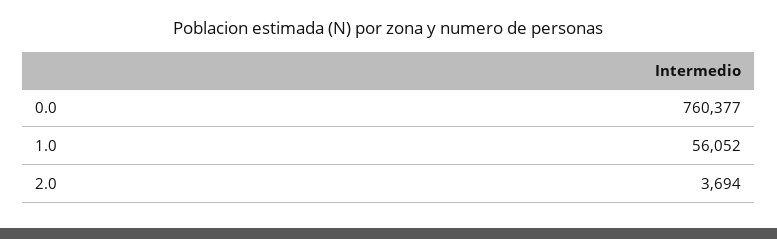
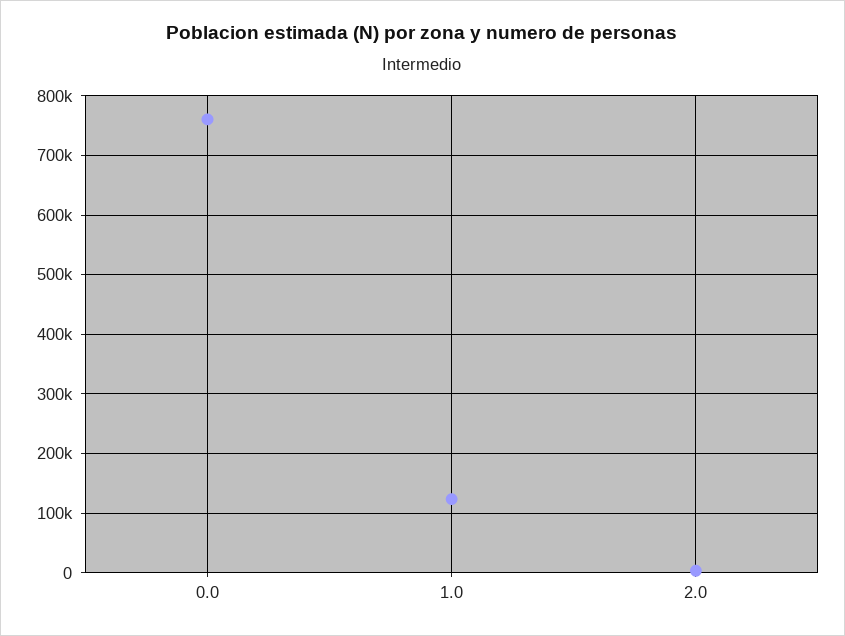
  {
    "0.0": 760377,
-   "1.0": 56052,
+   "1.0": 120000,
    "2.0": 3694
  }

